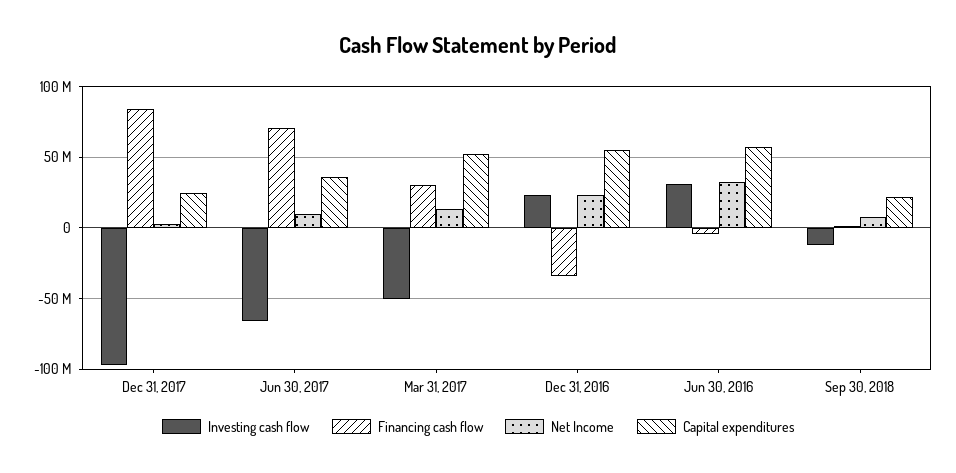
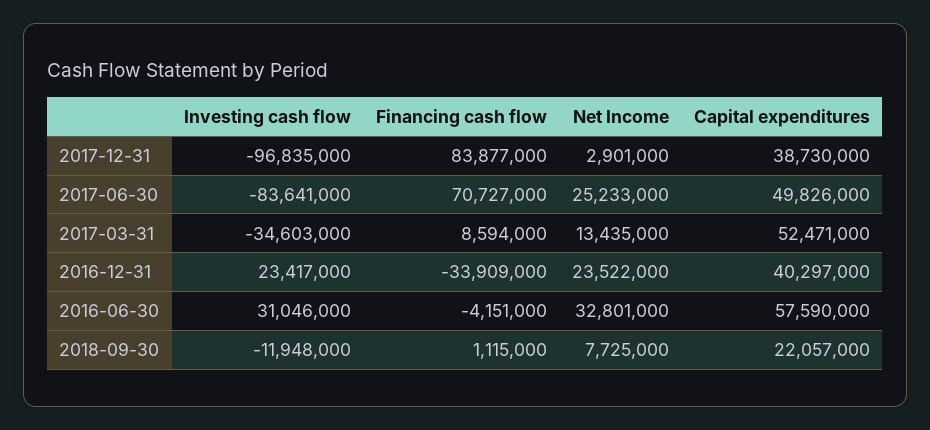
  {
    "Investing cash flow": {
      "Dec 31, 2017": -96835000,
-     "Jun 30, 2017": -65000000,
+     "Jun 30, 2017": -83641000,
-     "Mar 31, 2017": -50000000,
+     "Mar 31, 2017": -34603000,
      "Dec 31, 2016": 23417000,
      "Jun 30, 2016": 31046000,
      "Sep 30, 2018": -11948000
    },
    "Financing cash flow": {
      "Dec 31, 2017": 83877000,
      "Jun 30, 2017": 70727000,
-     "Mar 31, 2017": 30000000,
+     "Mar 31, 2017": 8594000,
      "Dec 31, 2016": -33909000,
      "Jun 30, 2016": -4151000,
      "Sep 30, 2018": 1115000
    },
    "Net Income": {
      "Dec 31, 2017": 2901000,
-     "Jun 30, 2017": 10000000,
+     "Jun 30, 2017": 25233000,
      "Mar 31, 2017": 13435000,
      "Dec 31, 2016": 23522000,
      "Jun 30, 2016": 32801000,
      "Sep 30, 2018": 7725000
    },
    "Capital expenditures": {
-     "Dec 31, 2017": 25000000,
+     "Dec 31, 2017": 38730000,
-     "Jun 30, 2017": 35000000,
+     "Jun 30, 2017": 49826000,
      "Mar 31, 2017": 52471000,
-     "Dec 31, 2016": 55000000,
+     "Dec 31, 2016": 40297000,
      "Jun 30, 2016": 57590000,
      "Sep 30, 2018": 22057000
    }
  }

